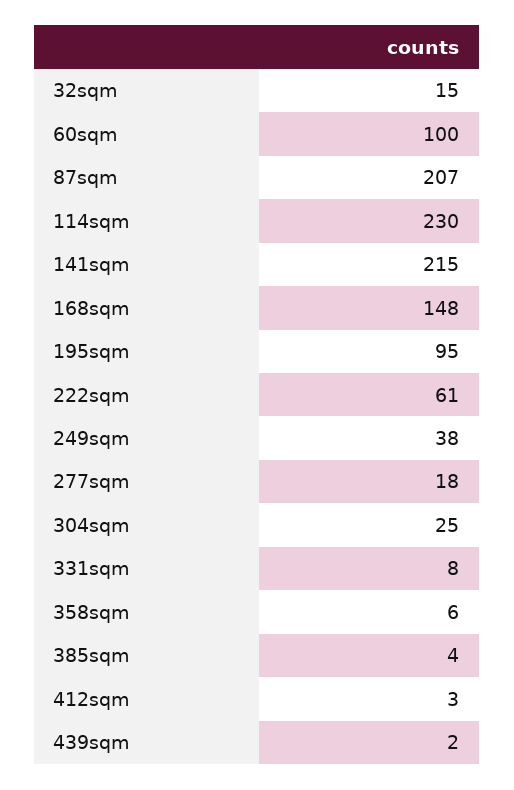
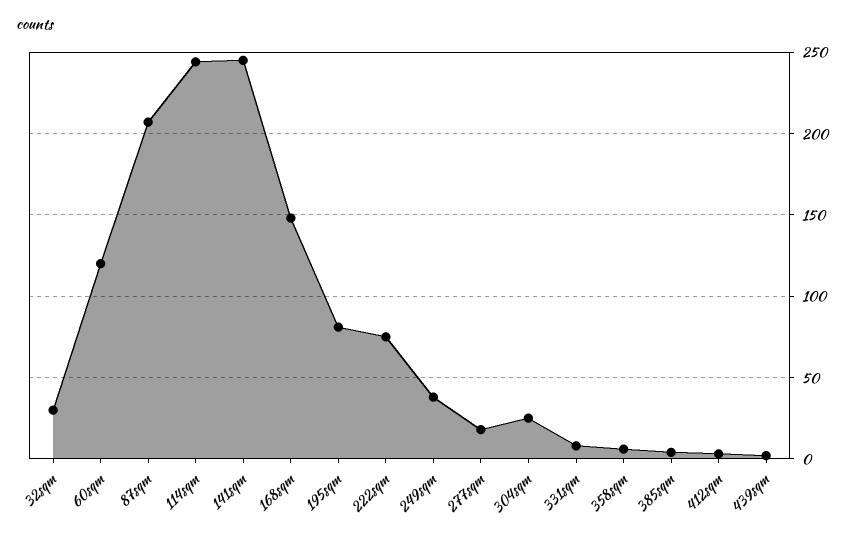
  {
-   "32sqm": 15,
+   "32sqm": 30,
-   "60sqm": 100,
+   "60sqm": 120,
    "87sqm": 207,
-   "114sqm": 230,
+   "114sqm": 245,
-   "141sqm": 215,
+   "141sqm": 245,
    "168sqm": 148,
-   "195sqm": 95,
+   "195sqm": 80,
-   "222sqm": 61,
+   "222sqm": 75,
    "249sqm": 38,
    "277sqm": 18,
    "304sqm": 25,
    "331sqm": 8,
    "358sqm": 6,
    "385sqm": 4,
    "412sqm": 3,
    "439sqm": 2
  }

